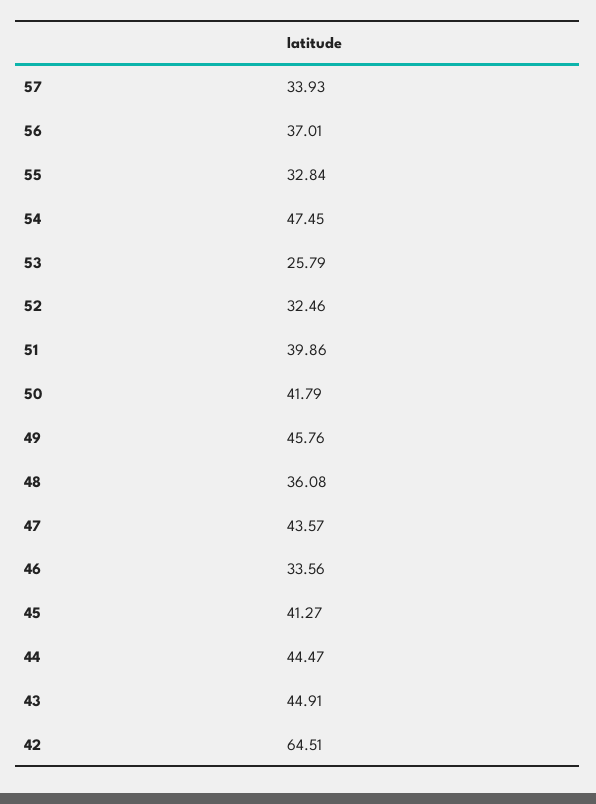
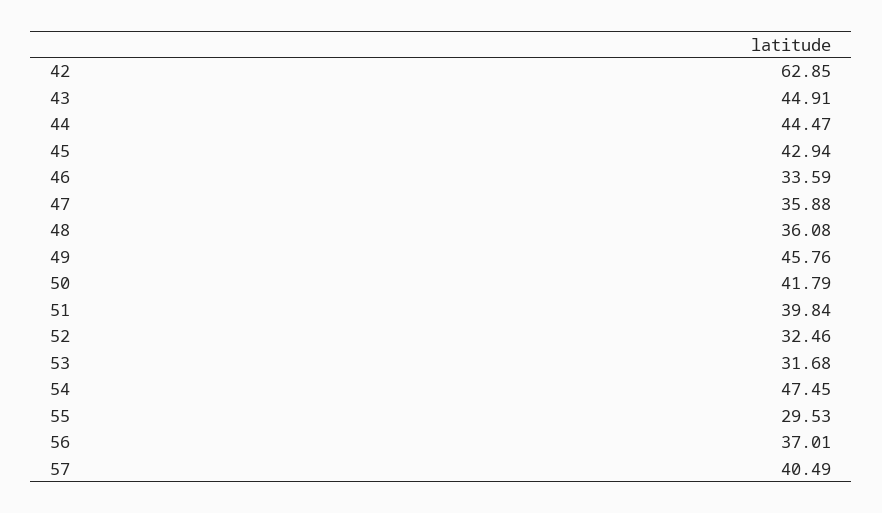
  {
-   "57": 33.93,
+   "57": 40.49,
    "56": 37.01,
-   "55": 32.84,
+   "55": 29.53,
    "54": 47.45,
-   "53": 25.79,
+   "53": 31.68,
    "52": 32.46,
-   "51": 39.86,
+   "51": 39.84,
    "50": 41.79,
    "49": 45.76,
    "48": 36.08,
-   "47": 43.57,
+   "47": 35.88,
-   "46": 33.56,
+   "46": 33.59,
-   "45": 41.27,
+   "45": 42.94,
    "44": 44.47,
    "43": 44.91,
-   "42": 64.51
+   "42": 62.85
  }

